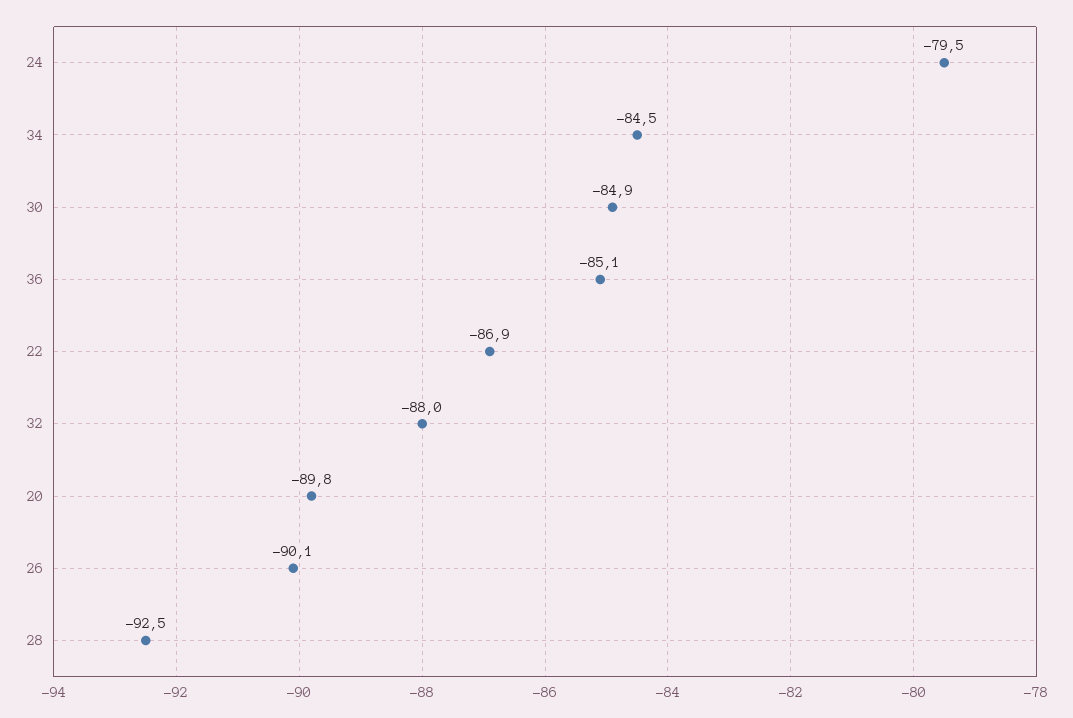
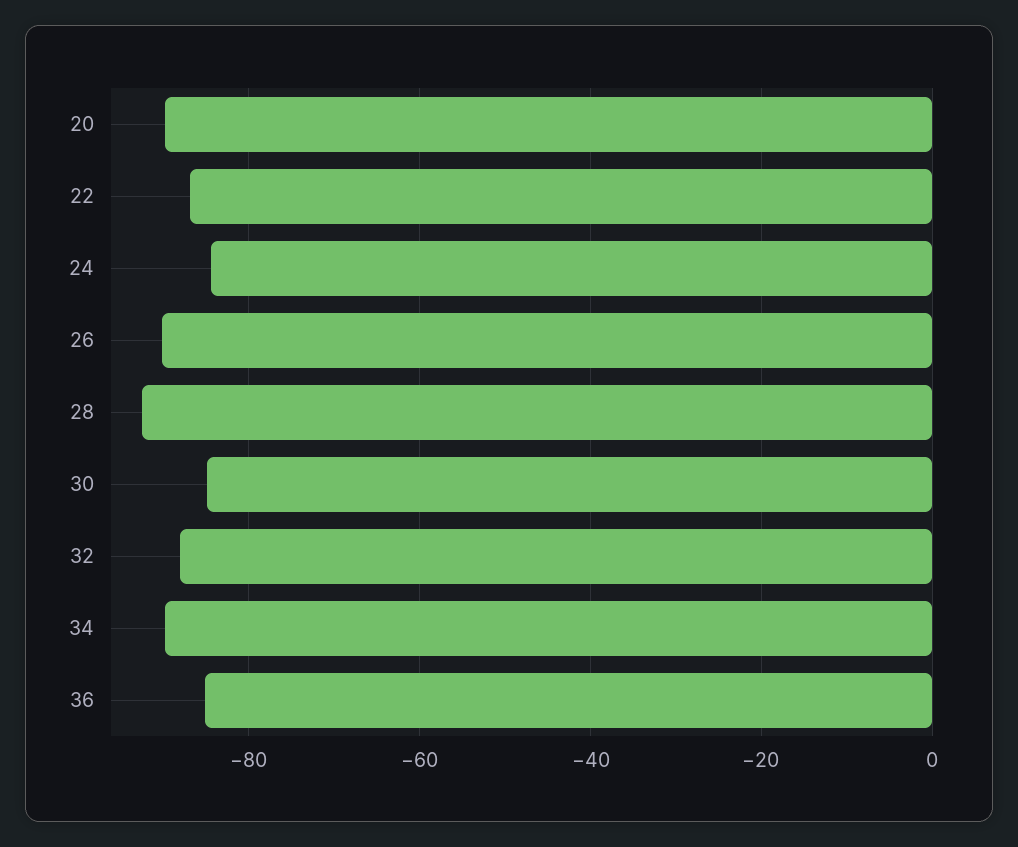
  {
-   "24": -79.5,
+   "24": -84,
-   "34": -84.5,
+   "34": -90,
    "30": -84.9,
    "36": -85.1,
    "22": -86.9,
    "32": -88,
    "20": -89.8,
    "26": -90.1,
    "28": -92.5
  }

